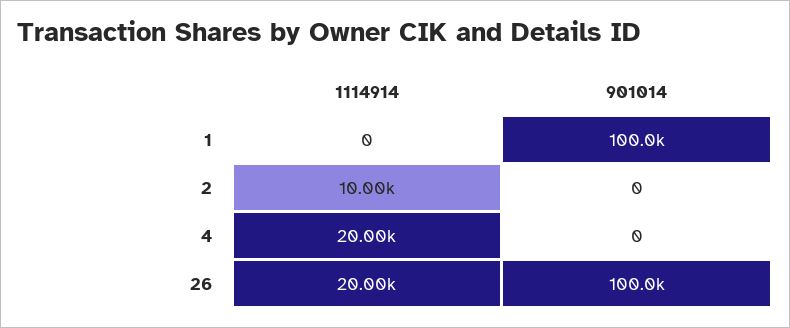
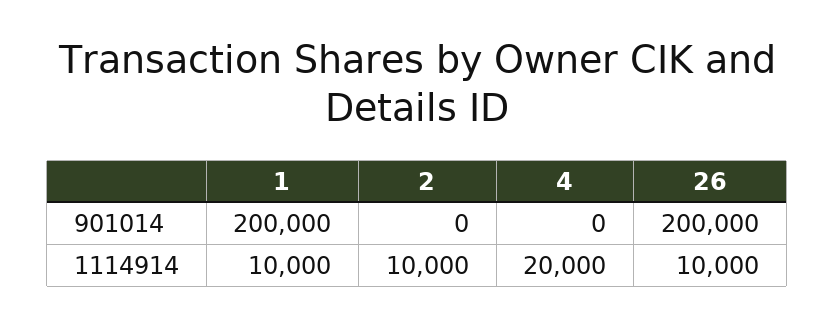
  {
    "1114914": {
-     "1": 0,
+     "1": 10000,
      "2": 10000,
      "4": 20000,
-     "26": 20000
+     "26": 10000
    },
    "901014": {
-     "1": 100000,
+     "1": 200000,
      "2": 0,
      "4": 0,
-     "26": 100000
+     "26": 200000
    }
  }

